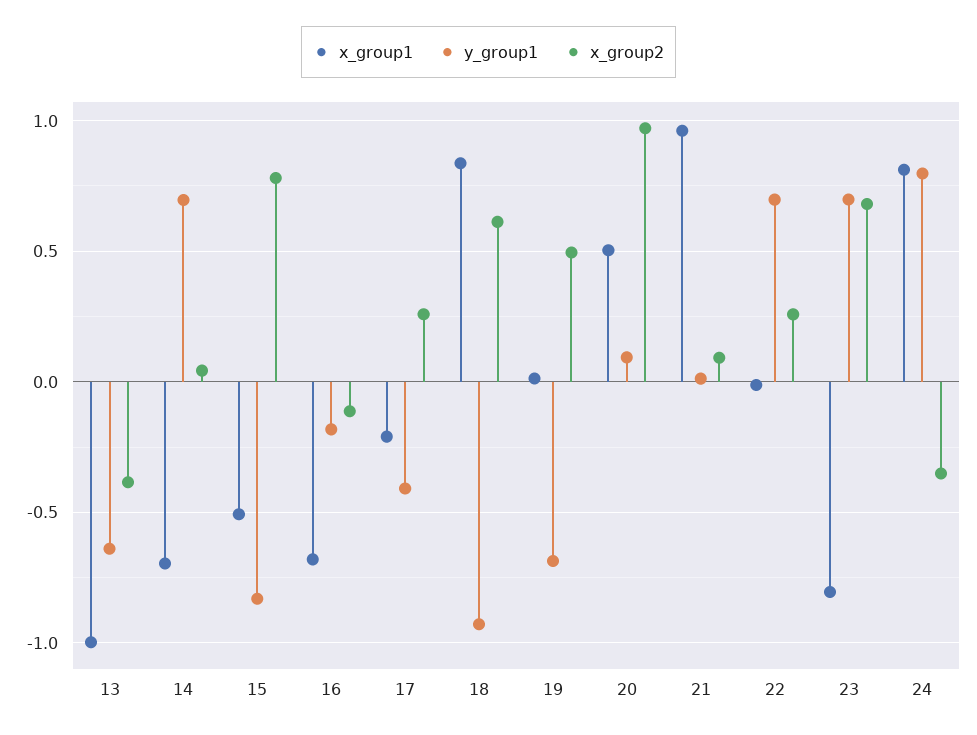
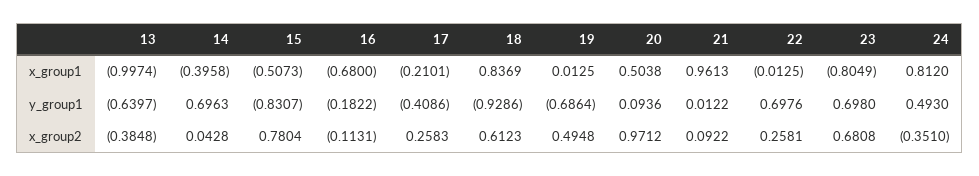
  {
    "x_group1": {
      "13": -0.9974,
-     "14": -0.7,
+     "14": -0.3958,
      "15": -0.5073,
      "16": -0.68,
      "17": -0.2101,
      "18": 0.8369,
      "19": 0.0125,
      "20": 0.5038,
      "21": 0.9613,
      "22": -0.0125,
      "23": -0.8049,
      "24": 0.812
    },
    "y_group1": {
      "13": -0.6397,
      "14": 0.6963,
      "15": -0.8307,
      "16": -0.1822,
      "17": -0.4086,
      "18": -0.9286,
      "19": -0.6864,
      "20": 0.0936,
      "21": 0.0122,
      "22": 0.6976,
      "23": 0.698,
-     "24": 0.8
+     "24": 0.493
    },
    "x_group2": {
      "13": -0.3848,
      "14": 0.0428,
      "15": 0.7804,
      "16": -0.1131,
      "17": 0.2583,
      "18": 0.6123,
      "19": 0.4948,
      "20": 0.9712,
      "21": 0.0922,
      "22": 0.2581,
      "23": 0.6808,
      "24": -0.351
    }
  }

